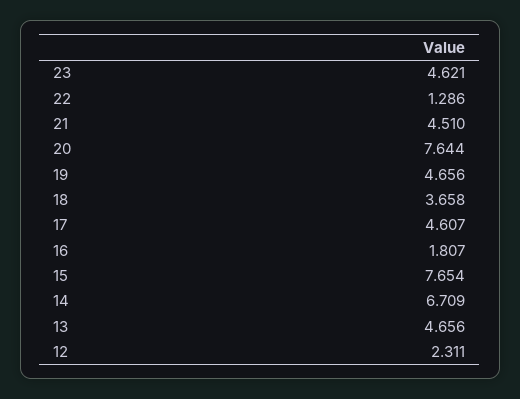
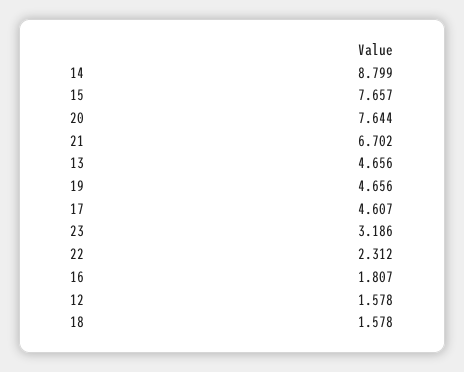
  {
-   "23": 4.621,
+   "23": 3.186,
-   "22": 1.286,
+   "22": 2.312,
-   "21": 4.51,
+   "21": 6.702,
    "20": 7.644,
    "19": 4.656,
-   "18": 3.658,
+   "18": 1.578,
    "17": 4.607,
    "16": 1.807,
-   "15": 7.654,
+   "15": 7.657,
-   "14": 6.709,
+   "14": 8.799,
    "13": 4.656,
-   "12": 2.311
+   "12": 1.578
  }

